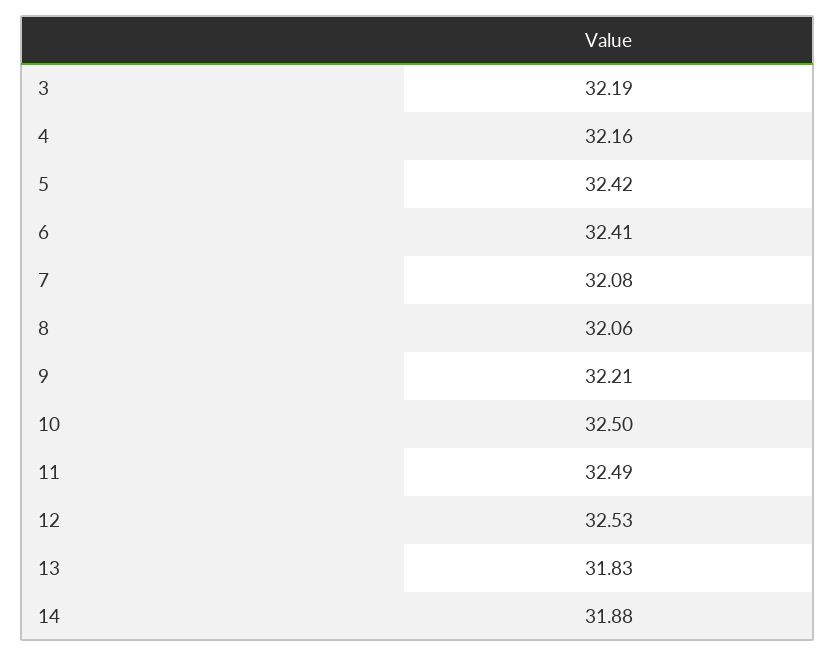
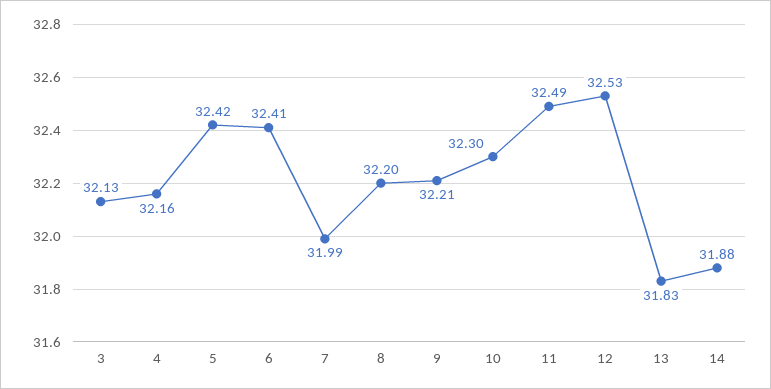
  {
-   "3": 32.19,
+   "3": 32.13,
    "4": 32.16,
    "5": 32.42,
    "6": 32.41,
-   "7": 32.08,
+   "7": 31.99,
-   "8": 32.06,
+   "8": 32.2,
    "9": 32.21,
-   "10": 32.5,
+   "10": 32.3,
    "11": 32.49,
    "12": 32.53,
    "13": 31.83,
    "14": 31.88
  }

